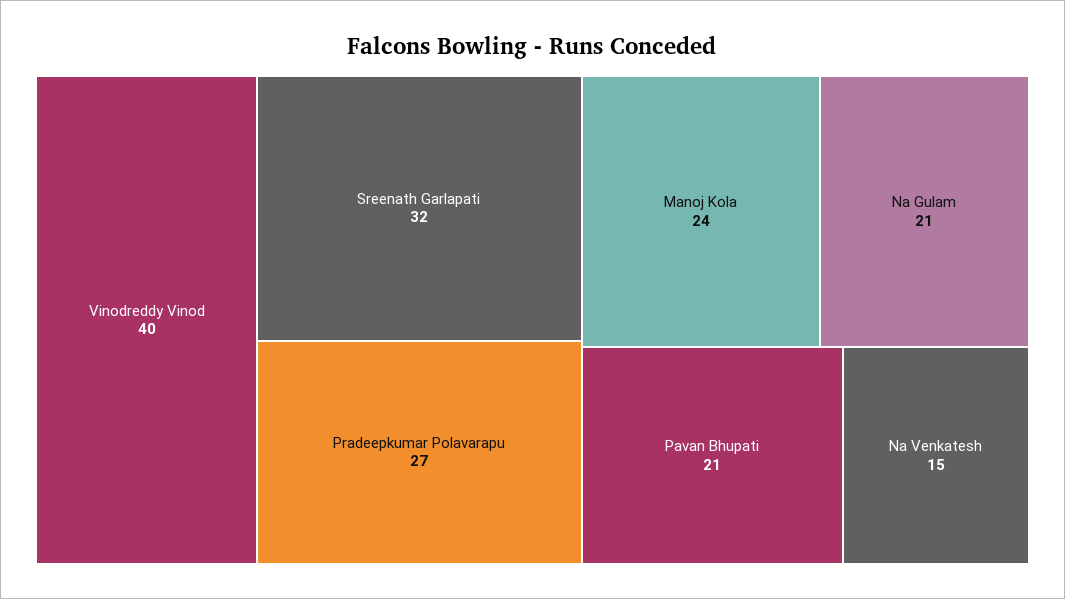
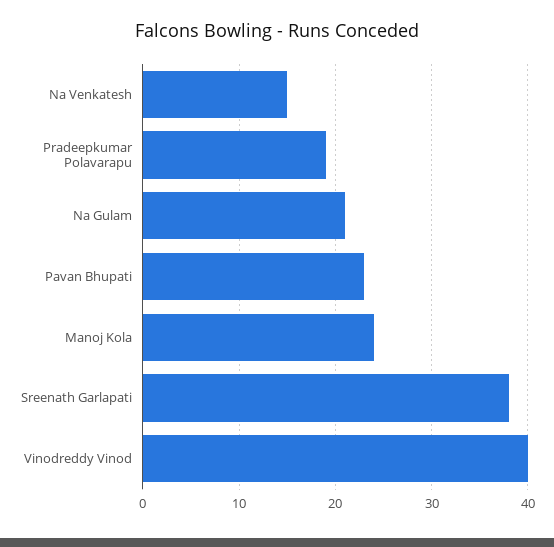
  {
    "Vinodreddy Vinod": 40,
-   "Sreenath Garlapati": 32,
+   "Sreenath Garlapati": 38,
-   "Pradeepkumar Polavarapu": 27,
+   "Pradeepkumar Polavarapu": 19,
    "Manoj Kola": 24,
    "Na Gulam": 21,
-   "Pavan Bhupati": 21,
+   "Pavan Bhupati": 23,
    "Na Venkatesh": 15
  }

